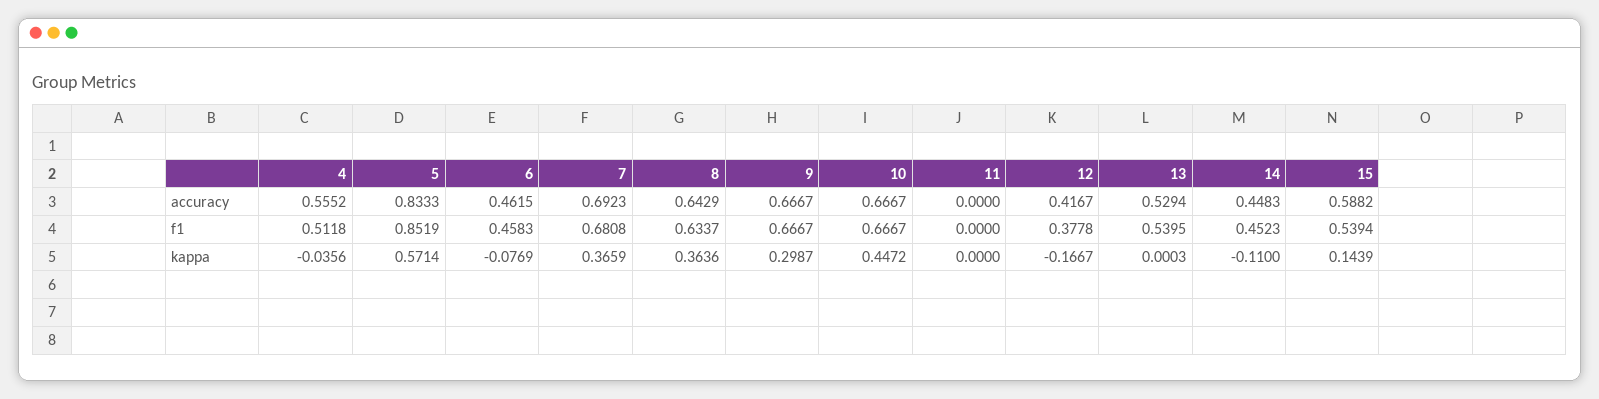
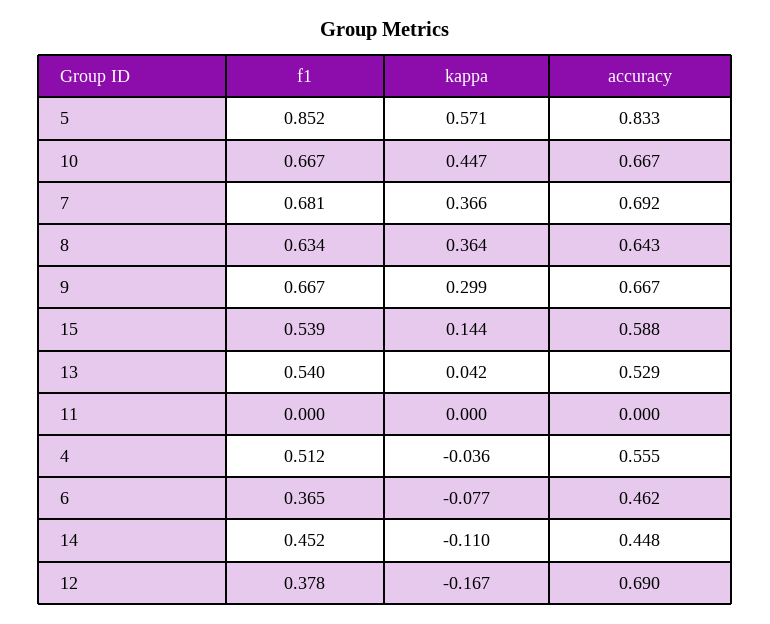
  {
    "4": {
      "accuracy": 0.5552,
      "f1": 0.5118,
      "kappa": -0.0356
    },
    "5": {
      "accuracy": 0.8333,
      "f1": 0.8519,
      "kappa": 0.5714
    },
    "6": {
      "accuracy": 0.4615,
-     "f1": 0.4583,
+     "f1": 0.365,
      "kappa": -0.0769
    },
    "7": {
      "accuracy": 0.6923,
      "f1": 0.6808,
      "kappa": 0.3659
    },
    "8": {
      "accuracy": 0.6429,
      "f1": 0.6337,
      "kappa": 0.3636
    },
    "9": {
      "accuracy": 0.6667,
      "f1": 0.6667,
      "kappa": 0.2987
    },
    "10": {
      "accuracy": 0.6667,
      "f1": 0.6667,
      "kappa": 0.4472
    },
    "11": {
      "accuracy": 0,
      "f1": 0,
      "kappa": 0
    },
    "12": {
-     "accuracy": 0.4167,
+     "accuracy": 0.69,
      "f1": 0.3778,
      "kappa": -0.1667
    },
    "13": {
      "accuracy": 0.5294,
      "f1": 0.5395,
-     "kappa": 0.0003
+     "kappa": 0.042
    },
    "14": {
      "accuracy": 0.4483,
      "f1": 0.4523,
      "kappa": -0.11
    },
    "15": {
      "accuracy": 0.5882,
      "f1": 0.5394,
      "kappa": 0.1439
    }
  }

